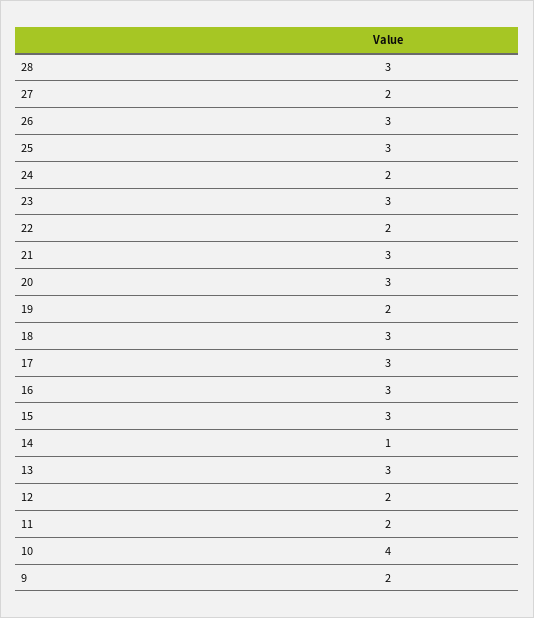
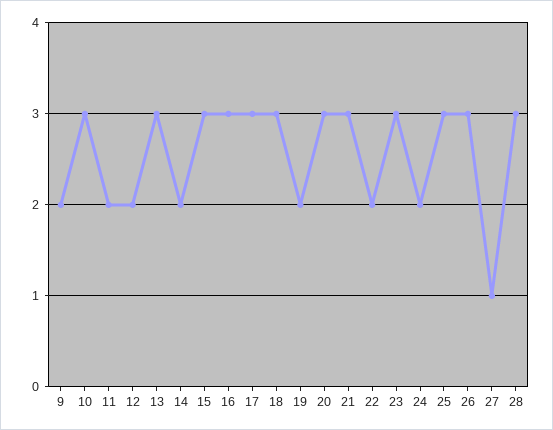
  {
    "28": 3,
-   "27": 2,
+   "27": 1,
    "26": 3,
    "25": 3,
    "24": 2,
    "23": 3,
    "22": 2,
    "21": 3,
    "20": 3,
    "19": 2,
    "18": 3,
    "17": 3,
    "16": 3,
    "15": 3,
-   "14": 1,
+   "14": 2,
    "13": 3,
    "12": 2,
    "11": 2,
-   "10": 4,
+   "10": 3,
    "9": 2
  }

